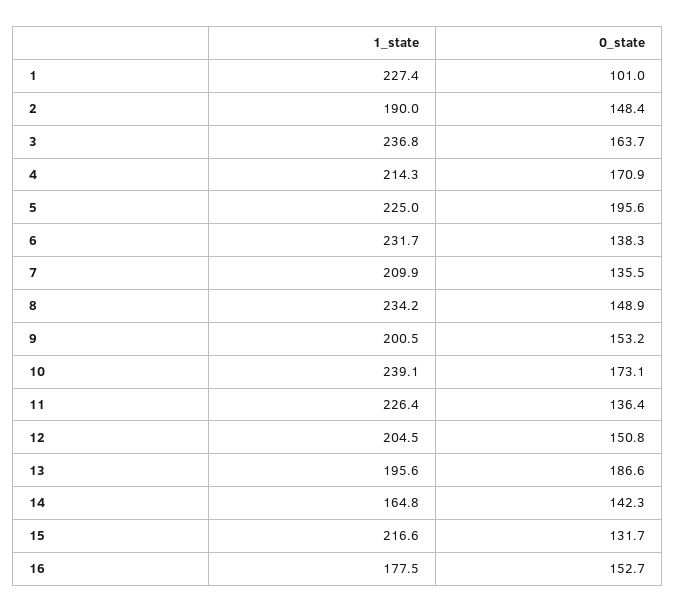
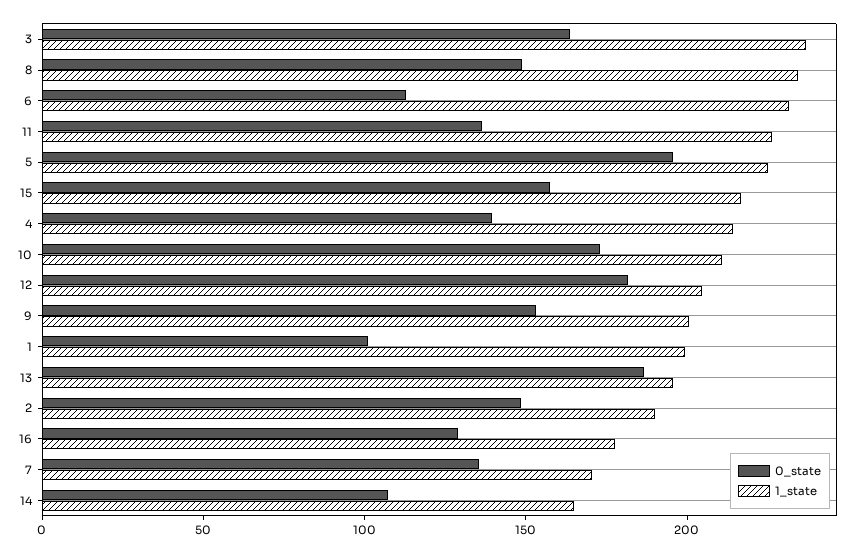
  {
    "1_state": {
-     "1": 227.4,
+     "1": 200,
      "2": 190,
      "3": 236.8,
      "4": 214.3,
      "5": 225,
      "6": 231.7,
-     "7": 209.9,
+     "7": 170,
      "8": 234.2,
      "9": 200.5,
-     "10": 239.1,
+     "10": 210,
      "11": 226.4,
      "12": 204.5,
      "13": 195.6,
      "14": 164.8,
      "15": 216.6,
      "16": 177.5
    },
    "0_state": {
      "1": 101,
      "2": 148.4,
      "3": 163.7,
-     "4": 170.9,
+     "4": 140,
      "5": 195.6,
-     "6": 138.3,
+     "6": 110,
      "7": 135.5,
      "8": 148.9,
      "9": 153.2,
      "10": 173.1,
      "11": 136.4,
-     "12": 150.8,
+     "12": 180,
      "13": 186.6,
-     "14": 142.3,
+     "14": 110,
-     "15": 131.7,
+     "15": 160,
-     "16": 152.7
+     "16": 130
    }
  }

